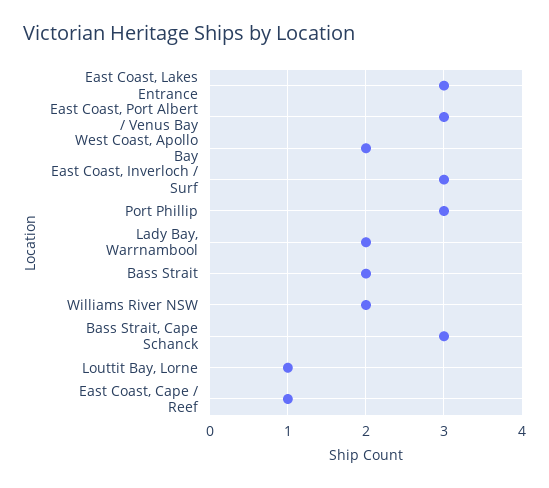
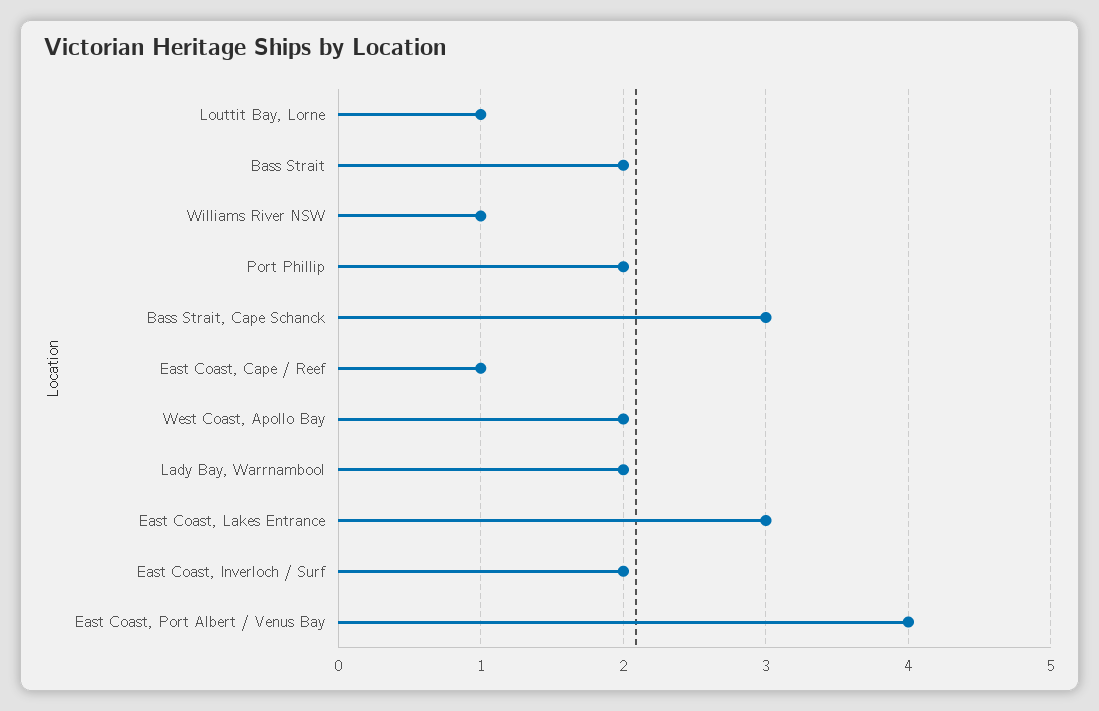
  {
    "East Coast, Lakes Entrance": 3,
-   "East Coast, Port Albert / Venus Bay": 3,
+   "East Coast, Port Albert / Venus Bay": 4,
    "West Coast, Apollo Bay": 2,
-   "East Coast, Inverloch / Surf": 3,
+   "East Coast, Inverloch / Surf": 2,
-   "Port Phillip": 3,
+   "Port Phillip": 2,
    "Lady Bay, Warrnambool": 2,
    "Bass Strait": 2,
-   "Williams River NSW": 2,
+   "Williams River NSW": 1,
    "Bass Strait, Cape Schanck": 3,
    "Louttit Bay, Lorne": 1,
    "East Coast, Cape / Reef": 1
  }

